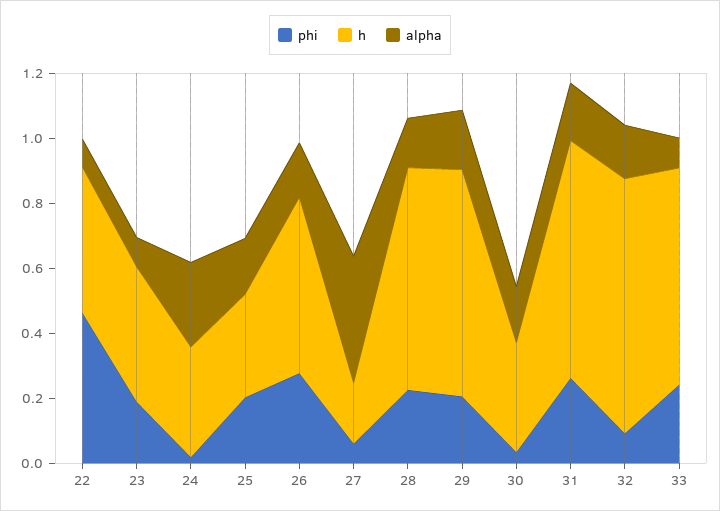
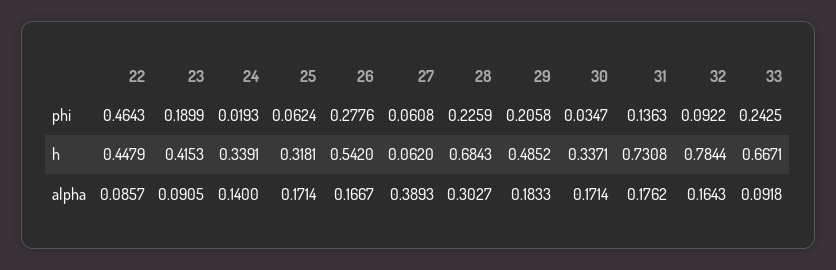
  {
    "phi": {
      "22": 0.4643,
      "23": 0.1899,
      "24": 0.0193,
-     "25": 0.2,
+     "25": 0.0624,
      "26": 0.2776,
      "27": 0.0608,
      "28": 0.2259,
      "29": 0.2058,
      "30": 0.0347,
-     "31": 0.25,
+     "31": 0.1363,
      "32": 0.0922,
      "33": 0.2425
    },
    "h": {
      "22": 0.4479,
      "23": 0.4153,
      "24": 0.3391,
      "25": 0.3181,
      "26": 0.542,
-     "27": 0.2,
+     "27": 0.062,
      "28": 0.6843,
-     "29": 0.7,
+     "29": 0.4852,
      "30": 0.3371,
      "31": 0.7308,
      "32": 0.7844,
      "33": 0.6671
    },
    "alpha": {
      "22": 0.0857,
      "23": 0.0905,
-     "24": 0.25,
+     "24": 0.14,
      "25": 0.1714,
      "26": 0.1667,
      "27": 0.3893,
-     "28": 0.15,
+     "28": 0.3027,
      "29": 0.1833,
      "30": 0.1714,
      "31": 0.1762,
      "32": 0.1643,
      "33": 0.0918
    }
  }

